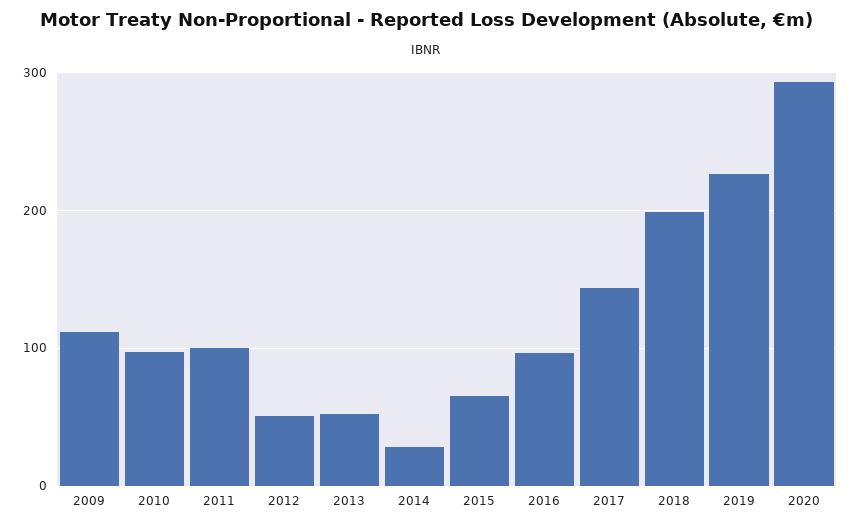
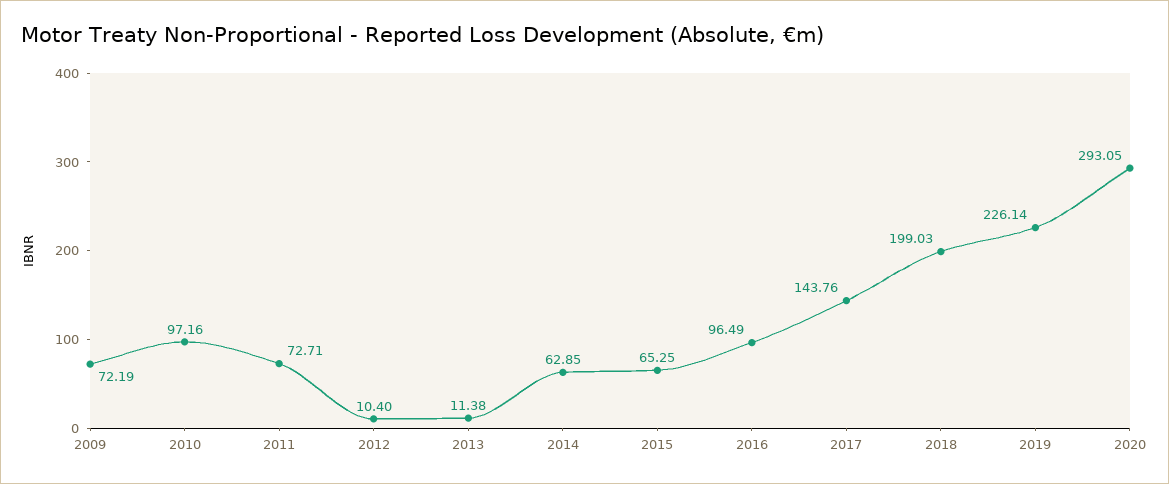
  {
-   "2009": 110,
+   "2009": 72.19,
    "2010": 97.16,
-   "2011": 100,
+   "2011": 72.71,
-   "2012": 50,
+   "2012": 10.4,
-   "2013": 50,
+   "2013": 11.38,
-   "2014": 30,
+   "2014": 62.85,
    "2015": 65.25,
    "2016": 96.49,
    "2017": 143.76,
    "2018": 199.03,
    "2019": 226.14,
    "2020": 293.05
  }

